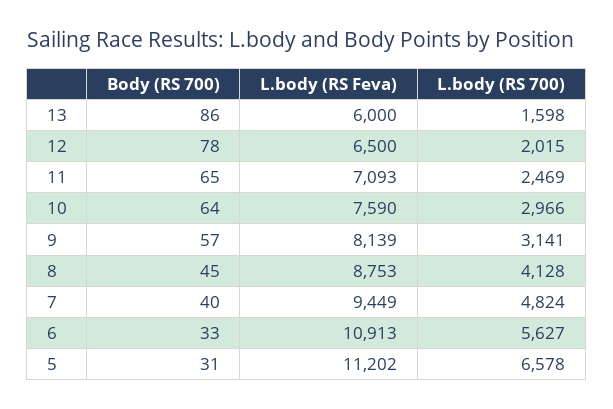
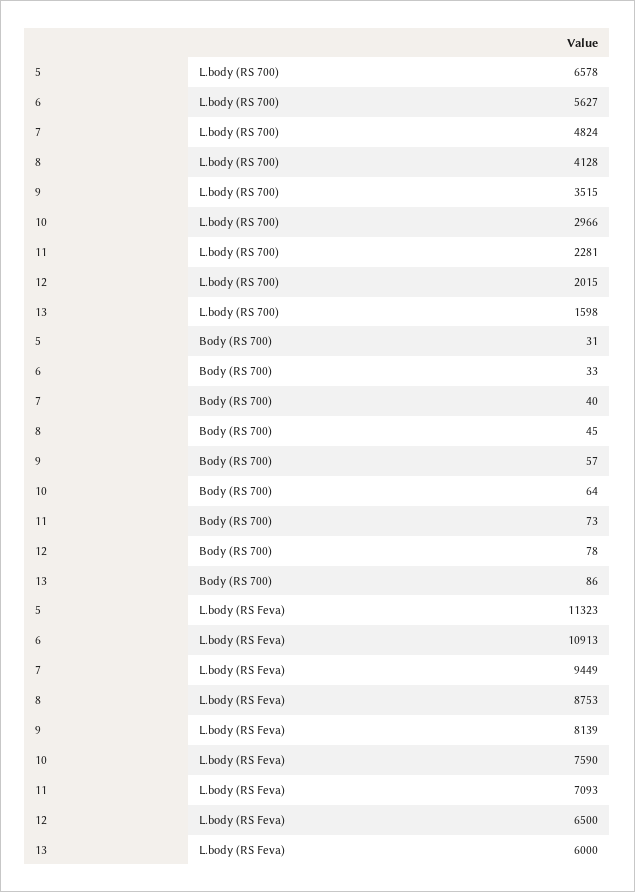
  {
    "Body (RS 700)": {
      "13": 86,
      "12": 78,
-     "11": 65,
+     "11": 73,
      "10": 64,
      "9": 57,
      "8": 45,
      "7": 40,
      "6": 33,
      "5": 31
    },
    "L.body (RS Feva)": {
      "13": 6000,
      "12": 6500,
      "11": 7093,
      "10": 7590,
      "9": 8139,
      "8": 8753,
      "7": 9449,
      "6": 10913,
-     "5": 11202
+     "5": 11323
    },
    "L.body (RS 700)": {
      "13": 1598,
      "12": 2015,
-     "11": 2469,
+     "11": 2281,
      "10": 2966,
-     "9": 3141,
+     "9": 3515,
      "8": 4128,
      "7": 4824,
      "6": 5627,
      "5": 6578
    }
  }

